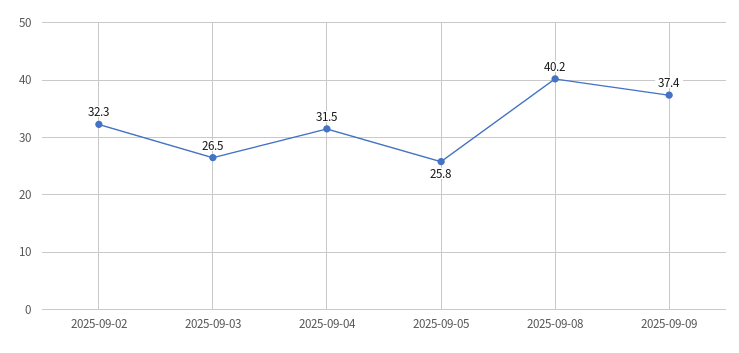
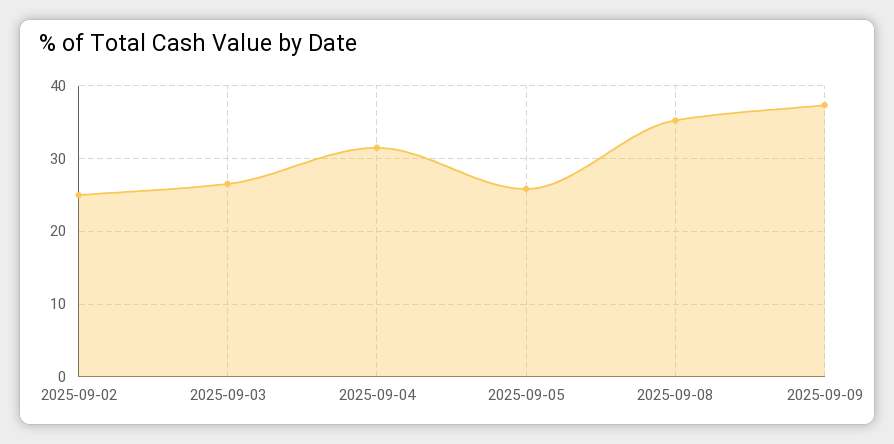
  {
-   "2025-09-02": 32.3,
+   "2025-09-02": 25,
    "2025-09-03": 26.5,
    "2025-09-04": 31.5,
    "2025-09-05": 25.8,
-   "2025-09-08": 40.2,
+   "2025-09-08": 35,
    "2025-09-09": 37.4
  }

